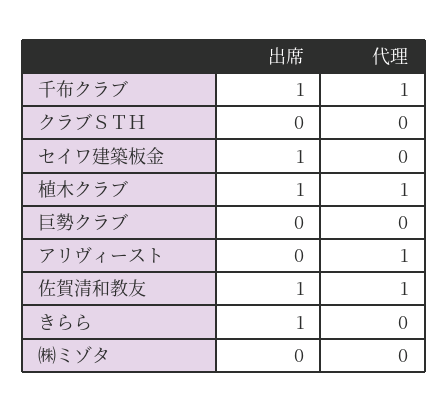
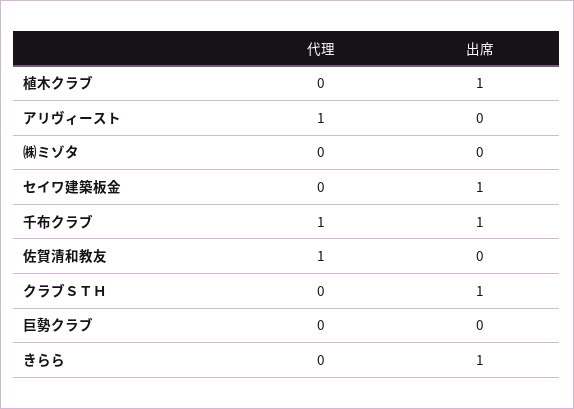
  {
    "出席": {
      "千布クラブ": 1,
-     "クラブＳＴＨ": 0,
+     "クラブＳＴＨ": 1,
      "セイワ建築板金": 1,
      "植木クラブ": 1,
      "巨勢クラブ": 0,
      "アリヴィースト": 0,
-     "佐賀清和教友": 1,
+     "佐賀清和教友": 0,
      "きらら": 1,
      "㈱ミゾタ": 0
    },
    "代理": {
      "千布クラブ": 1,
      "クラブＳＴＨ": 0,
      "セイワ建築板金": 0,
-     "植木クラブ": 1,
+     "植木クラブ": 0,
      "巨勢クラブ": 0,
      "アリヴィースト": 1,
      "佐賀清和教友": 1,
      "きらら": 0,
      "㈱ミゾタ": 0
    }
  }

